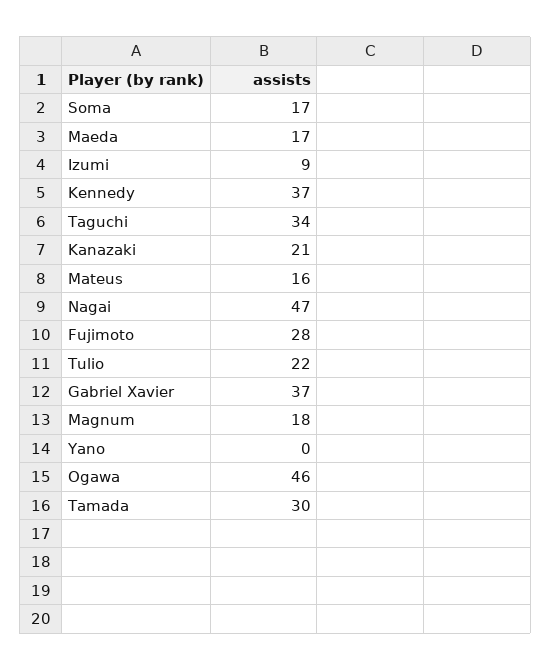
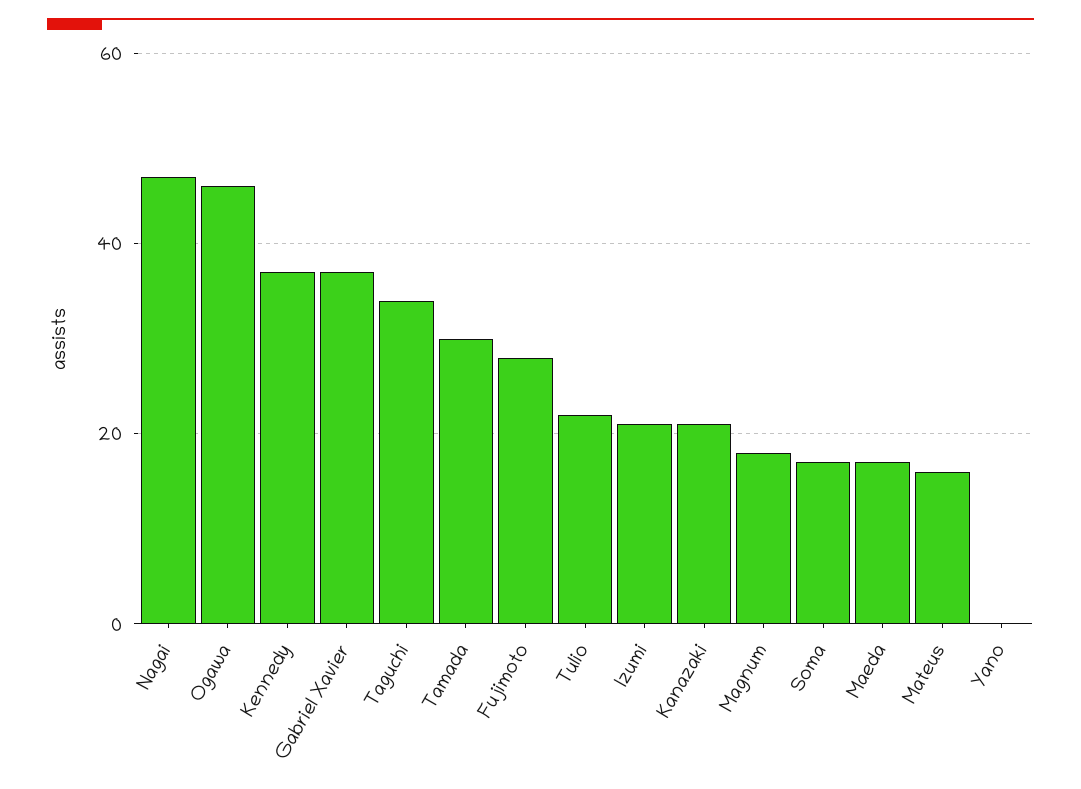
  {
    "Soma": 17,
    "Maeda": 17,
-   "Izumi": 9,
+   "Izumi": 20,
    "Kennedy": 37,
    "Taguchi": 34,
    "Kanazaki": 21,
    "Mateus": 16,
    "Nagai": 47,
    "Fujimoto": 28,
    "Tulio": 22,
    "Gabriel Xavier": 37,
    "Magnum": 18,
    "Yano": 0,
    "Ogawa": 46,
    "Tamada": 30
  }

